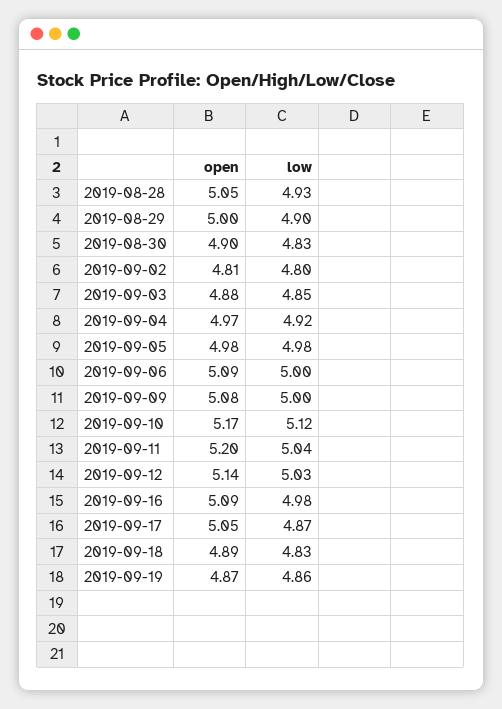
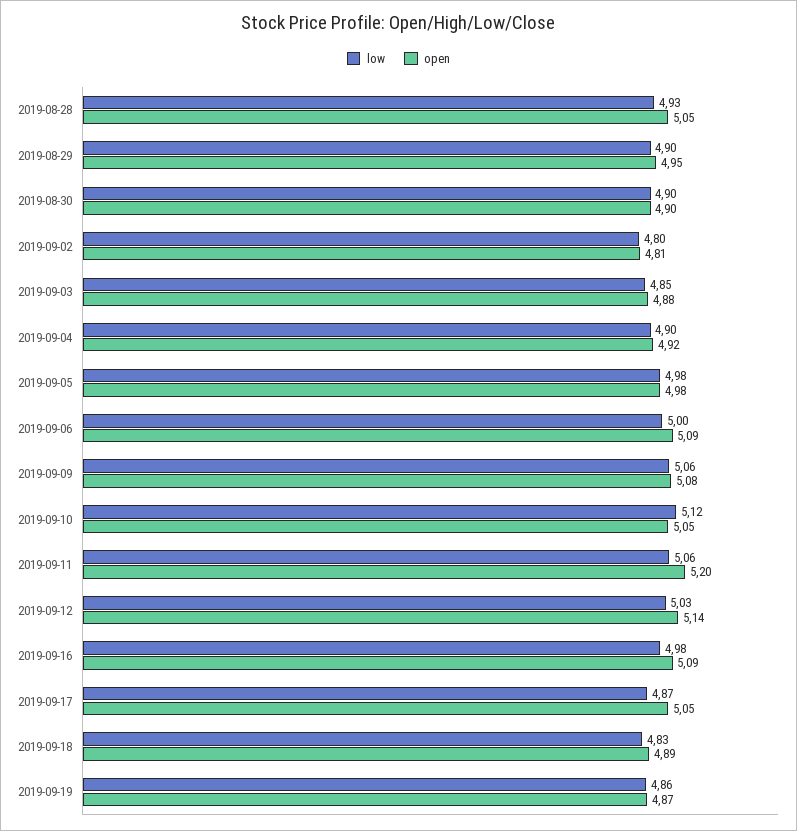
  {
    "open": {
      "2019-08-28": 5.05,
-     "2019-08-29": 5,
+     "2019-08-29": 4.95,
      "2019-08-30": 4.9,
      "2019-09-02": 4.81,
      "2019-09-03": 4.88,
-     "2019-09-04": 4.97,
+     "2019-09-04": 4.92,
      "2019-09-05": 4.98,
      "2019-09-06": 5.09,
      "2019-09-09": 5.08,
-     "2019-09-10": 5.17,
+     "2019-09-10": 5.05,
      "2019-09-11": 5.2,
      "2019-09-12": 5.14,
      "2019-09-16": 5.09,
      "2019-09-17": 5.05,
      "2019-09-18": 4.89,
      "2019-09-19": 4.87
    },
    "low": {
      "2019-08-28": 4.93,
      "2019-08-29": 4.9,
-     "2019-08-30": 4.83,
+     "2019-08-30": 4.9,
      "2019-09-02": 4.8,
      "2019-09-03": 4.85,
-     "2019-09-04": 4.92,
+     "2019-09-04": 4.9,
      "2019-09-05": 4.98,
      "2019-09-06": 5,
-     "2019-09-09": 5,
+     "2019-09-09": 5.06,
      "2019-09-10": 5.12,
-     "2019-09-11": 5.04,
+     "2019-09-11": 5.06,
      "2019-09-12": 5.03,
      "2019-09-16": 4.98,
      "2019-09-17": 4.87,
      "2019-09-18": 4.83,
      "2019-09-19": 4.86
    }
  }

